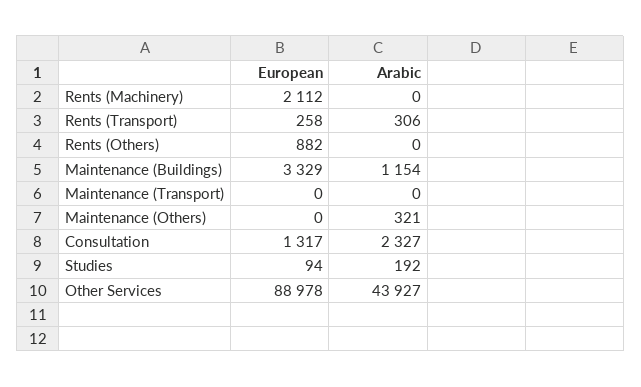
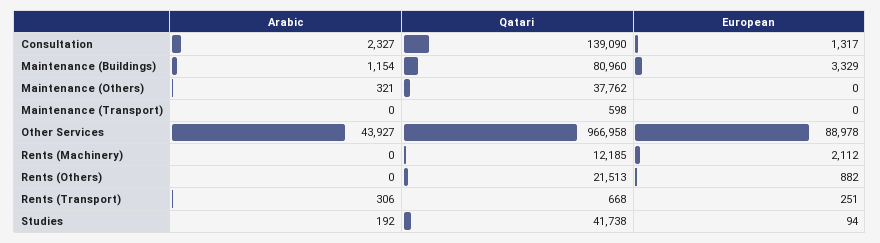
  {
    "European": {
      "Rents (Machinery)": 2112,
-     "Rents (Transport)": 258,
+     "Rents (Transport)": 251,
      "Rents (Others)": 882,
      "Maintenance (Buildings)": 3329,
      "Maintenance (Transport)": 0,
      "Maintenance (Others)": 0,
      "Consultation": 1317,
      "Studies": 94,
      "Other Services": 88978
    },
    "Arabic": {
      "Rents (Machinery)": 0,
      "Rents (Transport)": 306,
      "Rents (Others)": 0,
      "Maintenance (Buildings)": 1154,
      "Maintenance (Transport)": 0,
      "Maintenance (Others)": 321,
      "Consultation": 2327,
      "Studies": 192,
      "Other Services": 43927
-   }
+   },
+   "Qatari": {
+     "Consultation": 139090,
+     "Maintenance (Buildings)": 80960,
+     "Maintenance (Others)": 37762,
+     "Maintenance (Transport)": 598,
+     "Other Services": 966958,
+     "Rents (Machinery)": 12185,
+     "Rents (Others)": 21513,
+     "Rents (Transport)": 668,
+     "Studies": 41738
+   }
  }

